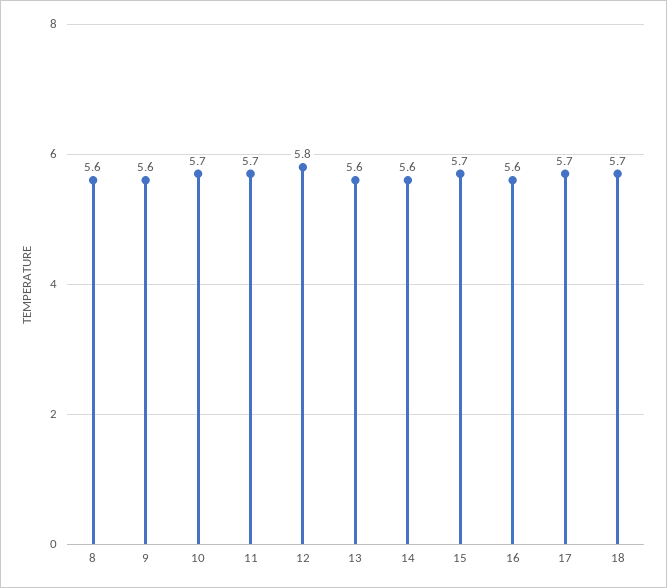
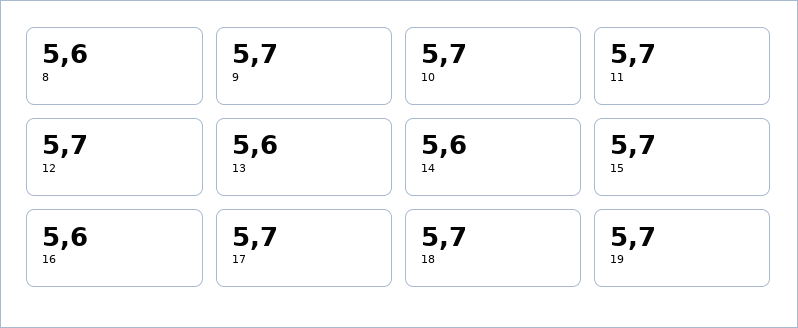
  {
    "8": 5.6,
-   "9": 5.6,
+   "9": 5.7,
    "10": 5.7,
    "11": 5.7,
-   "12": 5.8,
+   "12": 5.7,
    "13": 5.6,
    "14": 5.6,
    "15": 5.7,
    "16": 5.6,
    "17": 5.7,
-   "18": 5.7
+   "18": 5.7,
+   "19": 5.7
  }

